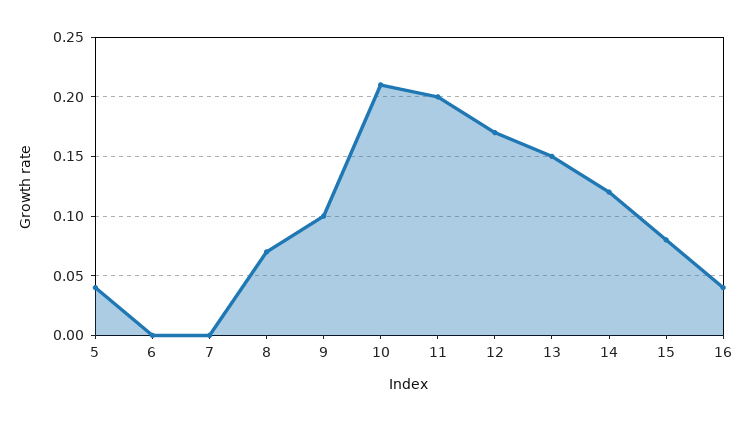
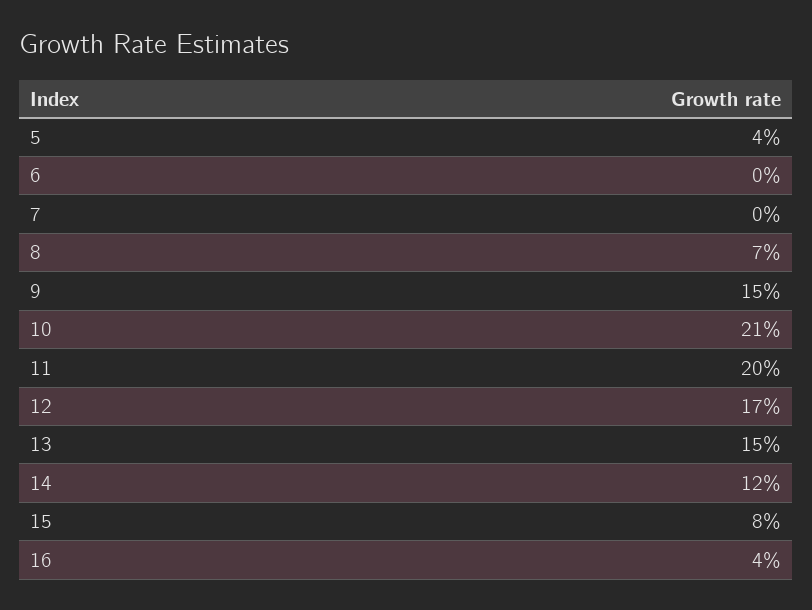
  {
    "5": 0.04,
    "6": 0,
    "7": 0,
    "8": 0.07,
-   "9": 0.1,
+   "9": 0.15,
    "10": 0.21,
    "11": 0.2,
    "12": 0.17,
    "13": 0.15,
    "14": 0.12,
    "15": 0.08,
    "16": 0.04
  }

